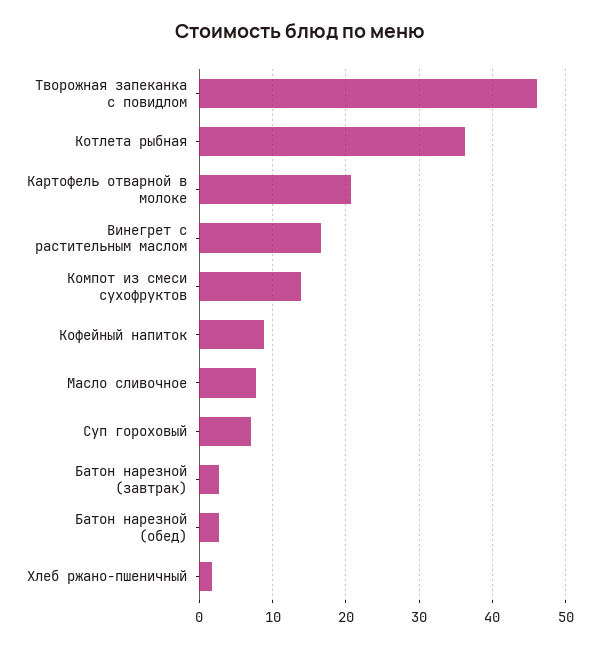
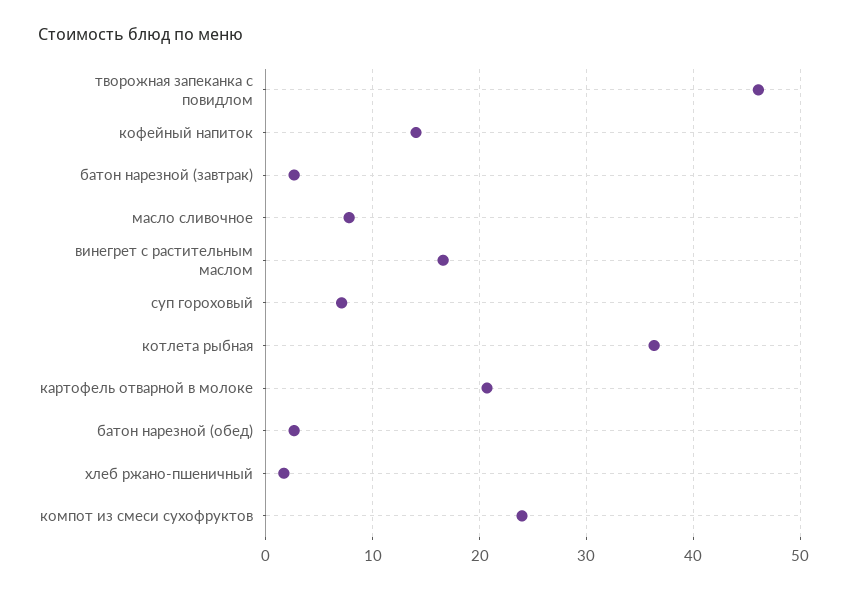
  {
    "Творожная запеканка с повидлом": 46,
    "Котлета рыбная": 36,
    "Картофель отварной в молоке": 21,
    "Винегрет с растительным маслом": 17,
-   "Компот из смеси сухофруктов": 14,
+   "Компот из смеси сухофруктов": 24,
-   "Кофейный напиток": 9,
+   "Кофейный напиток": 14,
    "Масло сливочное": 8,
    "Суп гороховый": 7,
    "Батон нарезной (завтрак)": 3,
    "Батон нарезной (обед)": 3,
    "Хлеб ржано-пшеничный": 2
  }

